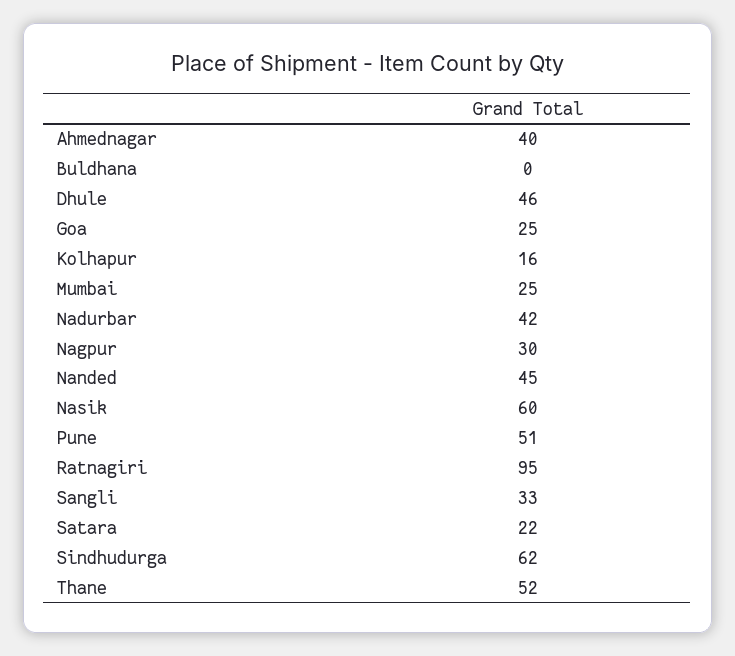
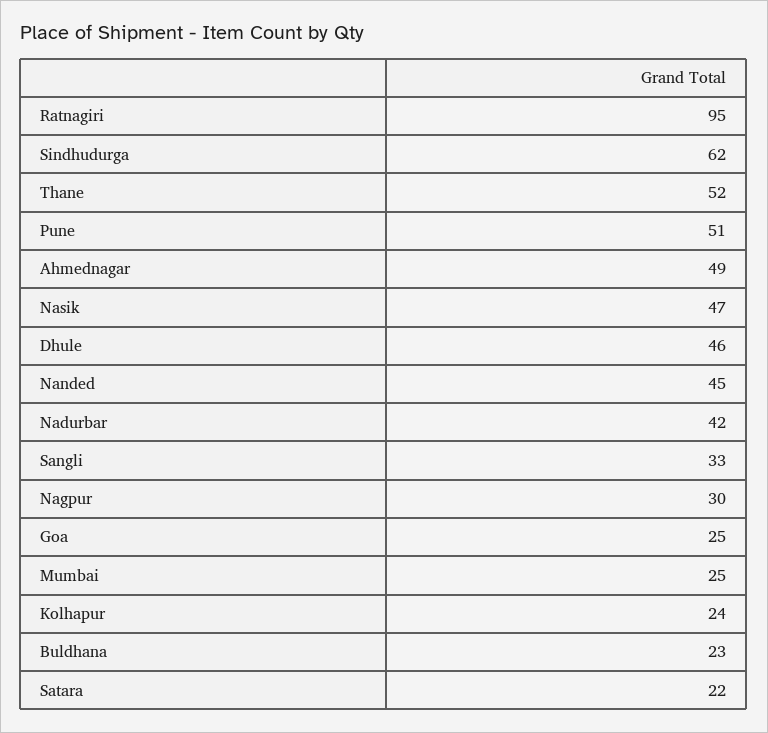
  {
-   "Ahmednagar": 40,
+   "Ahmednagar": 49,
-   "Buldhana": 0,
+   "Buldhana": 23,
    "Dhule": 46,
    "Goa": 25,
-   "Kolhapur": 16,
+   "Kolhapur": 24,
    "Mumbai": 25,
    "Nadurbar": 42,
    "Nagpur": 30,
    "Nanded": 45,
-   "Nasik": 60,
+   "Nasik": 47,
    "Pune": 51,
    "Ratnagiri": 95,
    "Sangli": 33,
    "Satara": 22,
    "Sindhudurga": 62,
    "Thane": 52
  }

